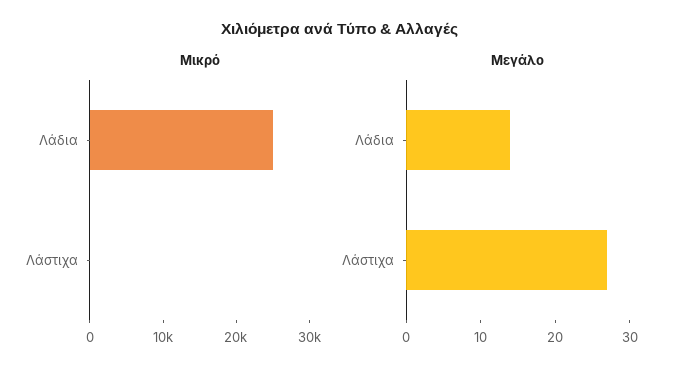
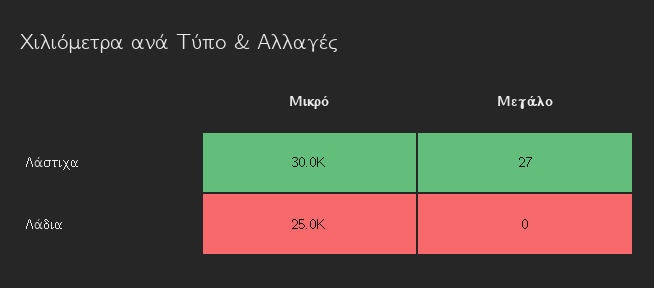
  {
    "Μικρό": {
      "Λάδια": 25000,
-     "Λάστιχα": 0
+     "Λάστιχα": 30000
    },
    "Μεγάλο": {
-     "Λάδια": 15,
+     "Λάδια": 0,
      "Λάστιχα": 27
    }
  }

